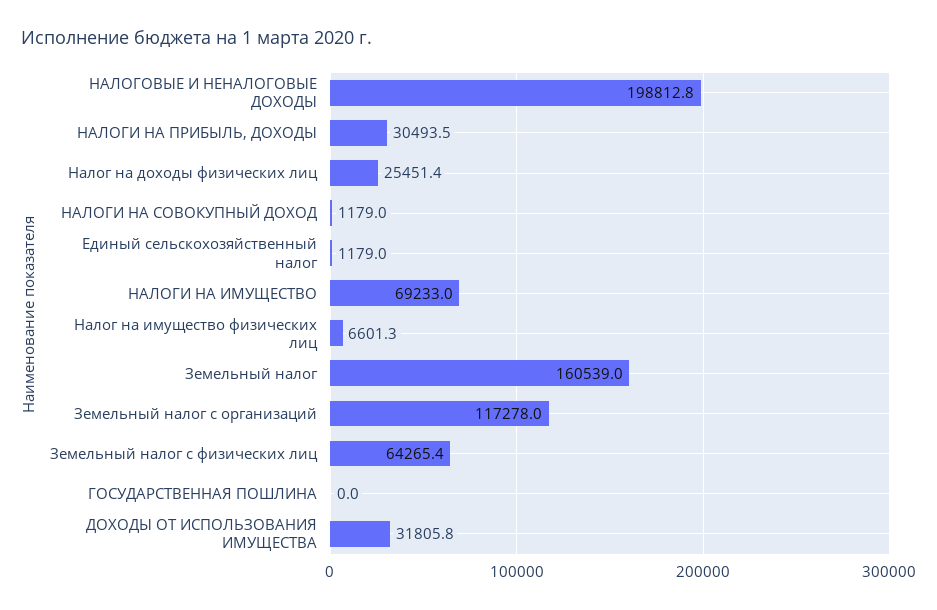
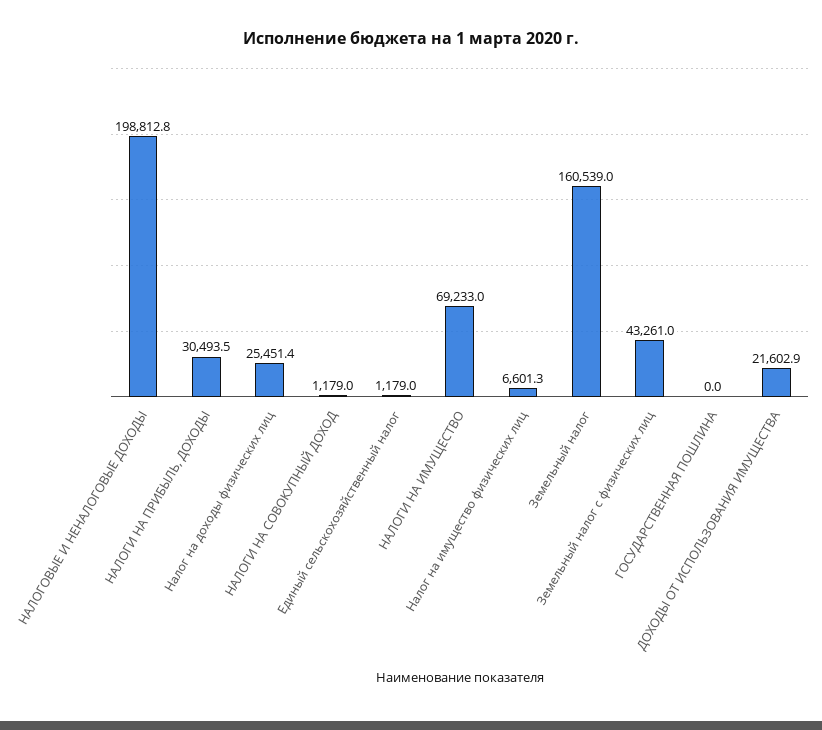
  {
    "НАЛОГОВЫЕ И НЕНАЛОГОВЫЕ ДОХОДЫ": 198812.8,
    "НАЛОГИ НА ПРИБЫЛЬ, ДОХОДЫ": 30493.5,
    "Налог на доходы физических лиц": 25451.4,
    "НАЛОГИ НА СОВОКУПНЫЙ ДОХОД": 1179,
    "Единый сельскохозяйственный налог": 1179,
    "НАЛОГИ НА ИМУЩЕСТВО": 69233,
    "Налог на имущество физических лиц": 6601.3,
    "Земельный налог": 160539,
-   "Земельный налог с организаций": 117278,
-   "Земельный налог с физических лиц": 64265.4,
+   "Земельный налог с физических лиц": 43261,
    "ГОСУДАРСТВЕННАЯ ПОШЛИНА": 0,
-   "ДОХОДЫ ОТ ИСПОЛЬЗОВАНИЯ ИМУЩЕСТВА": 31805.8
+   "ДОХОДЫ ОТ ИСПОЛЬЗОВАНИЯ ИМУЩЕСТВА": 21602.9
  }

